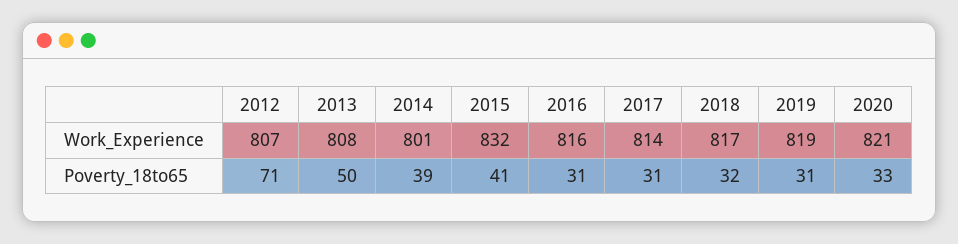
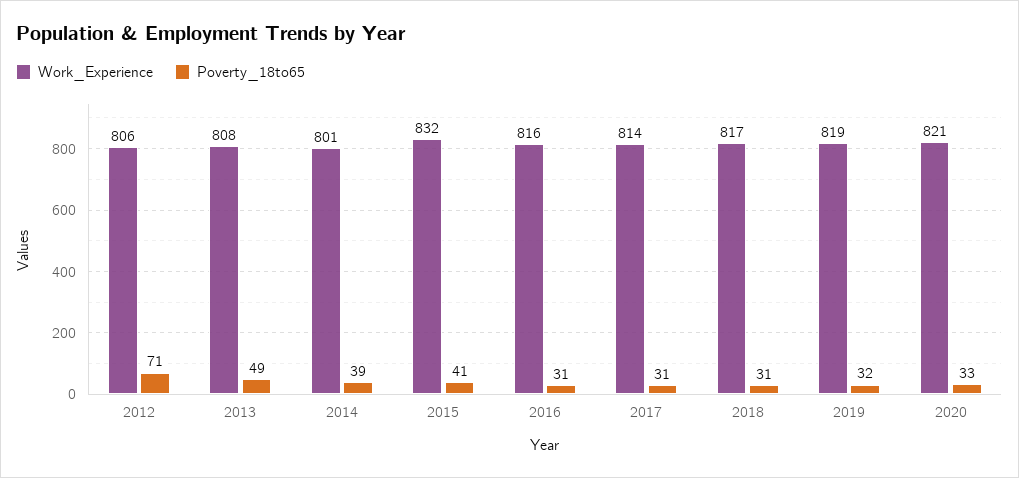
  {
    "Work_Experience": {
-     "2012": 807,
+     "2012": 806,
      "2013": 808,
      "2014": 801,
      "2015": 832,
      "2016": 816,
      "2017": 814,
      "2018": 817,
      "2019": 819,
      "2020": 821
    },
    "Poverty_18to65": {
      "2012": 71,
-     "2013": 50,
+     "2013": 49,
      "2014": 39,
      "2015": 41,
      "2016": 31,
      "2017": 31,
-     "2018": 32,
+     "2018": 31,
-     "2019": 31,
+     "2019": 32,
      "2020": 33
    }
  }

